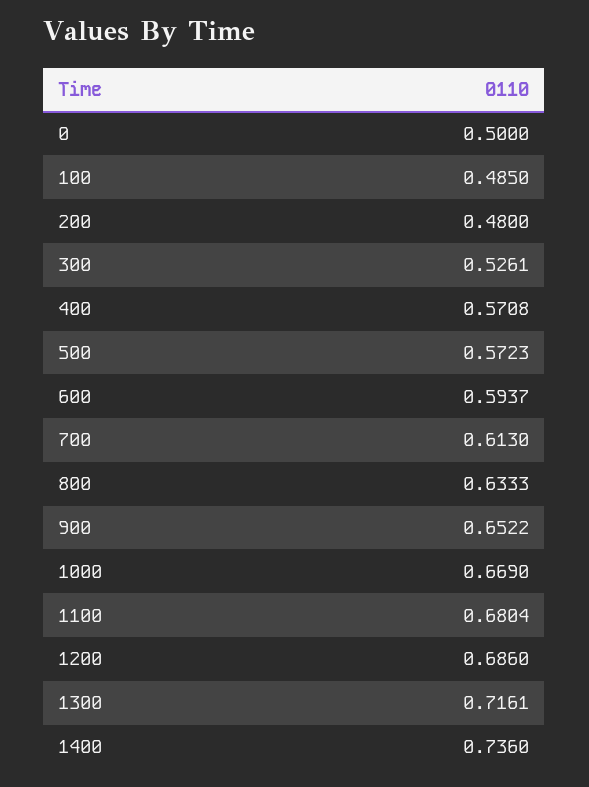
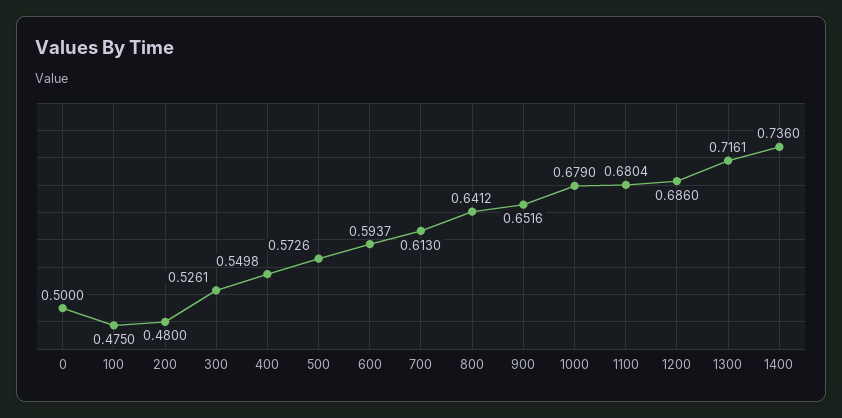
  {
    "0": 0.5,
-   "100": 0.485,
+   "100": 0.475,
    "200": 0.48,
    "300": 0.5261,
-   "400": 0.5708,
+   "400": 0.5498,
-   "500": 0.5723,
+   "500": 0.5726,
    "600": 0.5937,
    "700": 0.613,
-   "800": 0.6333,
+   "800": 0.6412,
-   "900": 0.6522,
+   "900": 0.6516,
-   "1000": 0.669,
+   "1000": 0.679,
    "1100": 0.6804,
    "1200": 0.686,
    "1300": 0.7161,
    "1400": 0.736
  }

